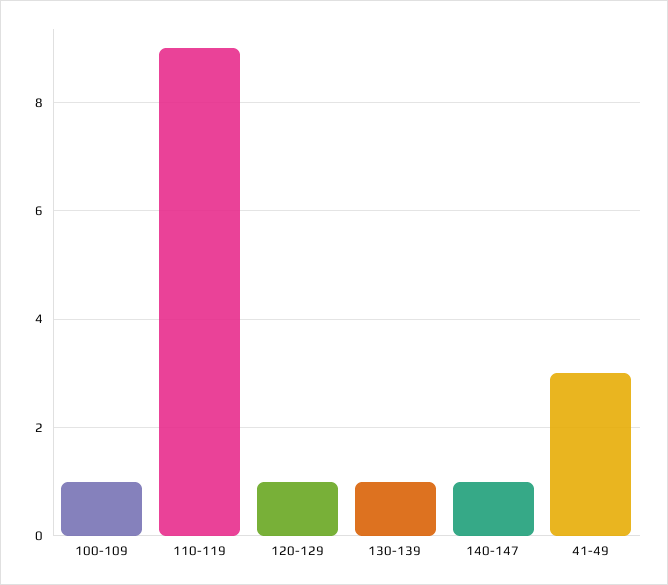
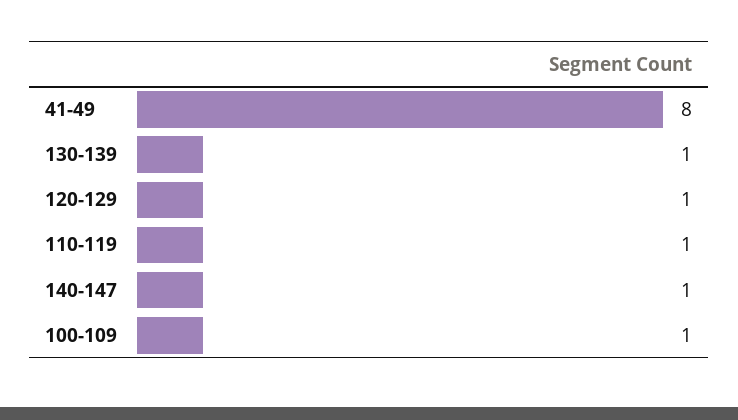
  {
    "100-109": 1,
-   "110-119": 9,
+   "110-119": 1,
    "120-129": 1,
    "130-139": 1,
    "140-147": 1,
-   "41-49": 3
+   "41-49": 8
  }

